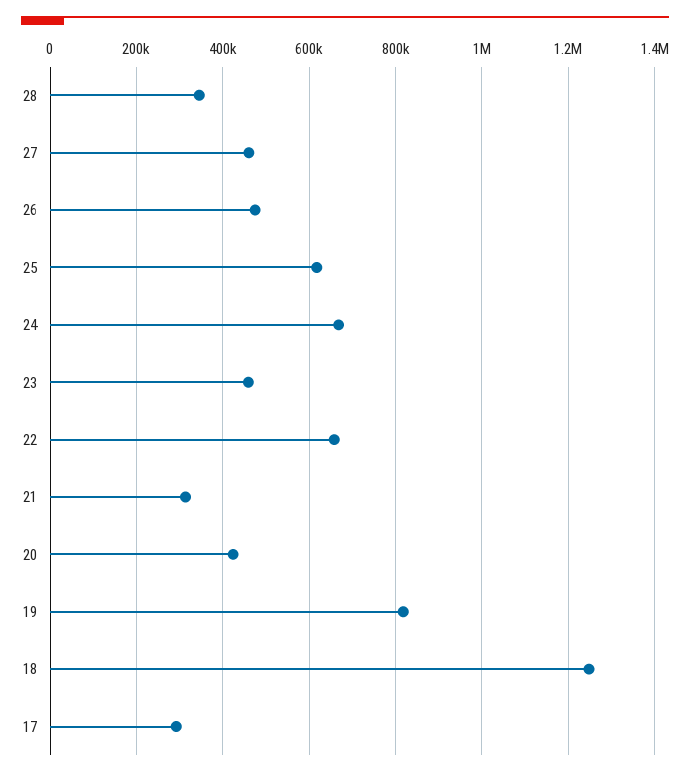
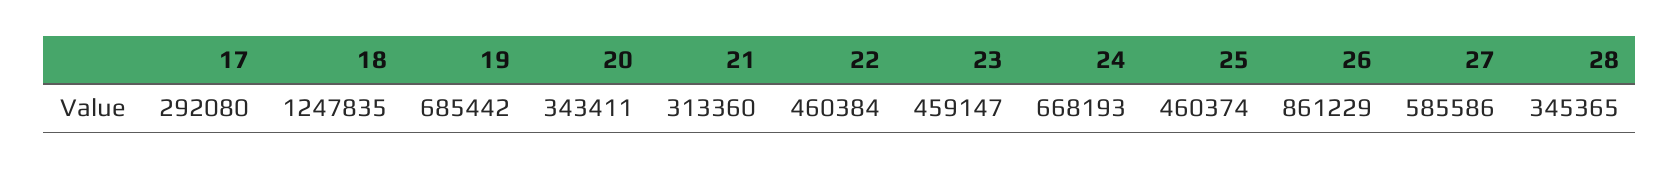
  {
    "28": 345365,
-   "27": 460000,
+   "27": 585586,
-   "26": 480000,
+   "26": 861229,
-   "25": 620000,
+   "25": 460374,
    "24": 668193,
    "23": 459147,
-   "22": 660000,
+   "22": 460384,
    "21": 313360,
-   "20": 420000,
+   "20": 343411,
-   "19": 820000,
+   "19": 685442,
    "18": 1247835,
    "17": 292080
  }

